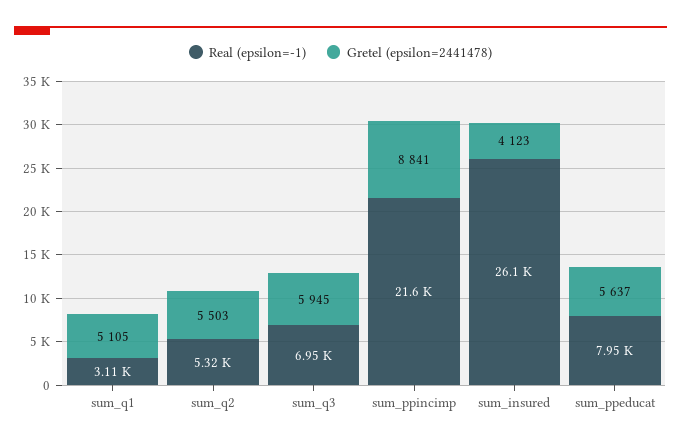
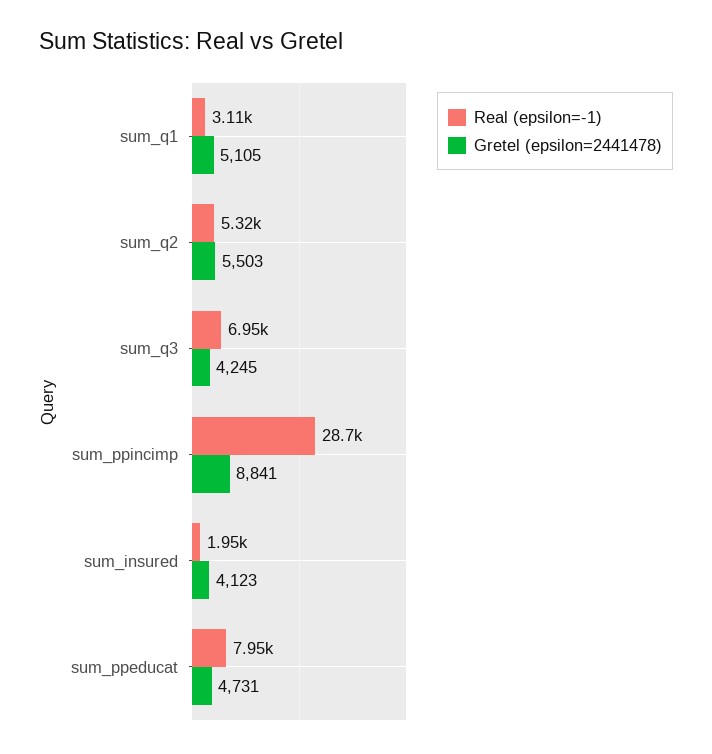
  {
    "Real (epsilon=-1)": {
      "sum_q1": 3110,
      "sum_q2": 5320,
      "sum_q3": 6950,
-     "sum_ppincimp": 21600,
+     "sum_ppincimp": 28700,
-     "sum_insured": 26100,
+     "sum_insured": 1950,
      "sum_ppeducat": 7950
    },
    "Gretel (epsilon=2441478)": {
      "sum_q1": 5105,
      "sum_q2": 5503,
-     "sum_q3": 5945,
+     "sum_q3": 4245,
      "sum_ppincimp": 8841,
      "sum_insured": 4123,
-     "sum_ppeducat": 5637
+     "sum_ppeducat": 4731
    }
  }

